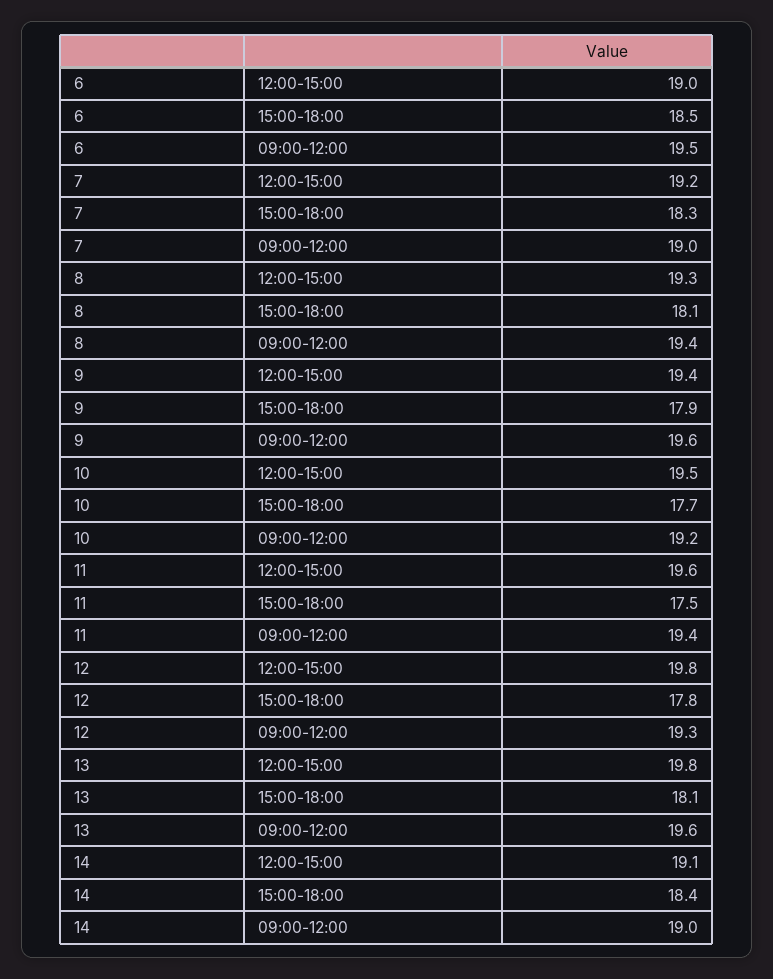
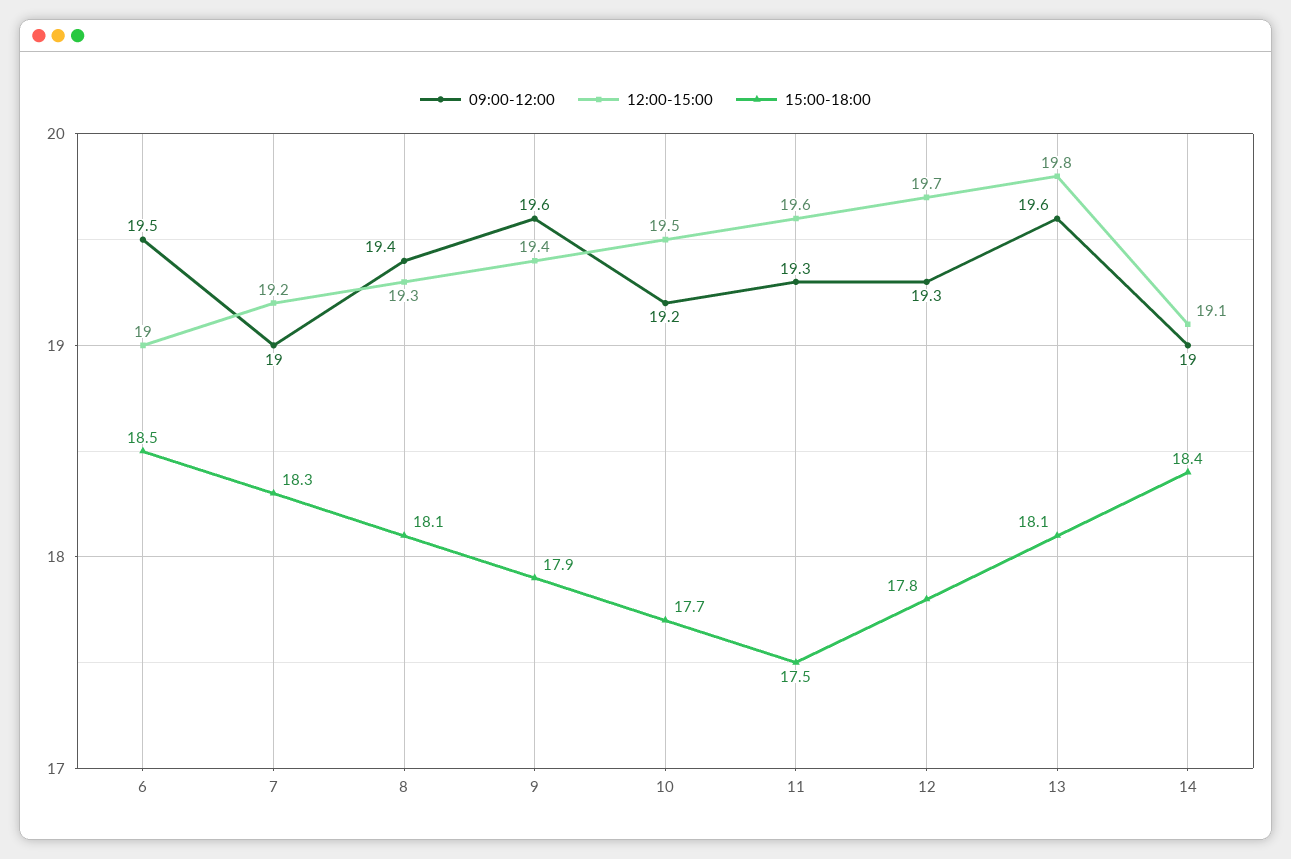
  {
    "12:00-15:00": {
      "6": 19,
      "7": 19.2,
      "8": 19.3,
      "9": 19.4,
      "10": 19.5,
      "11": 19.6,
-     "12": 19.8,
+     "12": 19.7,
      "13": 19.8,
      "14": 19.1
    },
    "15:00-18:00": {
      "6": 18.5,
      "7": 18.3,
      "8": 18.1,
      "9": 17.9,
      "10": 17.7,
      "11": 17.5,
      "12": 17.8,
      "13": 18.1,
      "14": 18.4
    },
    "09:00-12:00": {
      "6": 19.5,
      "7": 19,
      "8": 19.4,
      "9": 19.6,
      "10": 19.2,
-     "11": 19.4,
+     "11": 19.3,
      "12": 19.3,
      "13": 19.6,
      "14": 19
    }
  }

